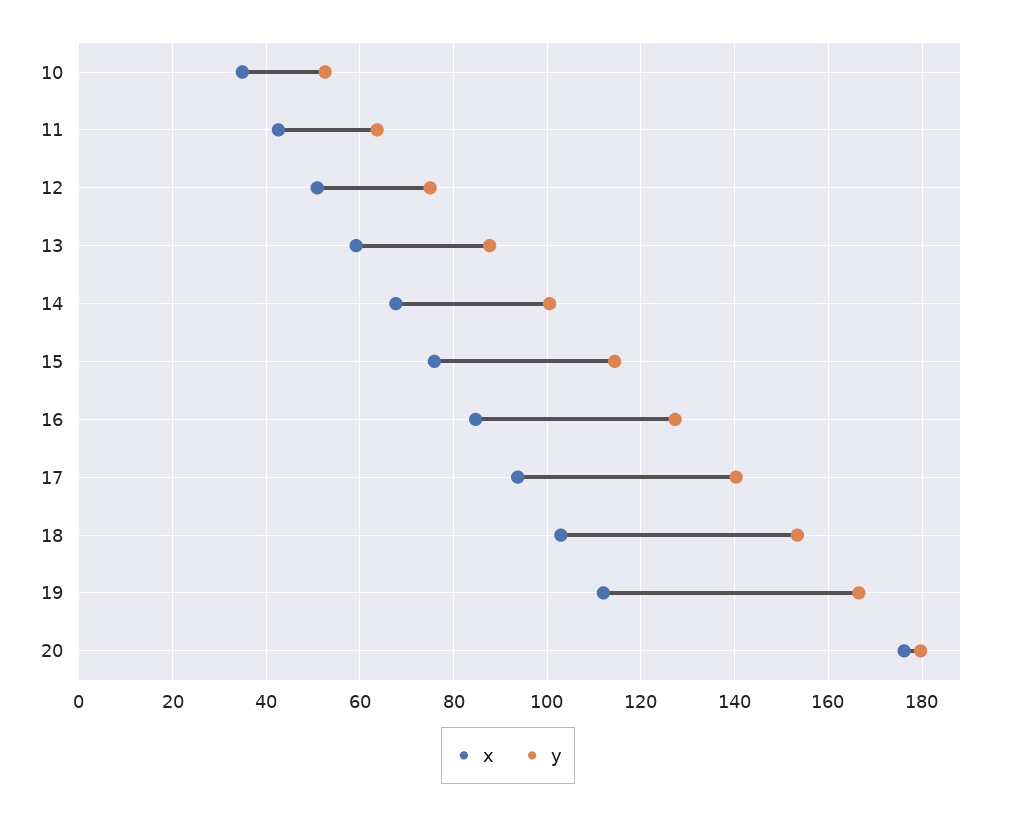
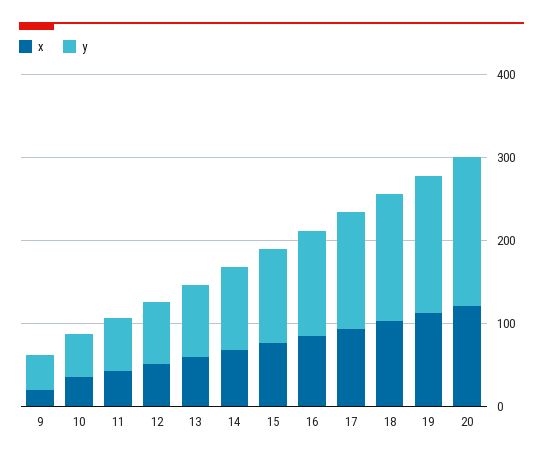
  {
    "x": {
      "10": 34,
      "11": 42,
      "12": 50,
      "13": 60,
      "14": 68,
      "15": 76,
      "16": 84,
      "17": 94,
      "18": 102,
      "19": 112,
-     "20": 176
+     "20": 120,
+     "9": 20
    },
    "y": {
      "10": 52,
      "11": 64,
      "12": 76,
      "13": 88,
      "14": 100,
      "15": 114,
      "16": 128,
      "17": 140,
      "18": 154,
      "19": 166,
-     "20": 180
+     "20": 180,
+     "9": 40
    }
  }

